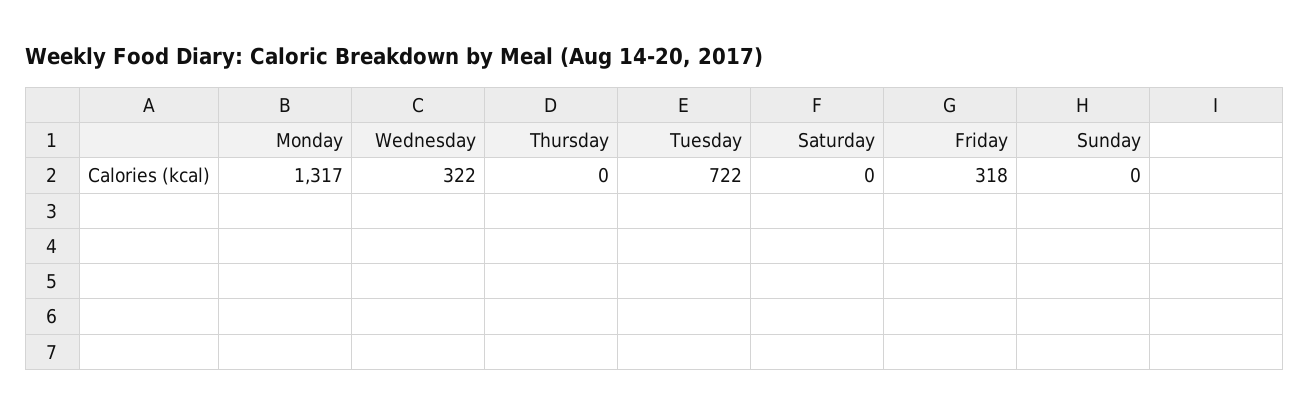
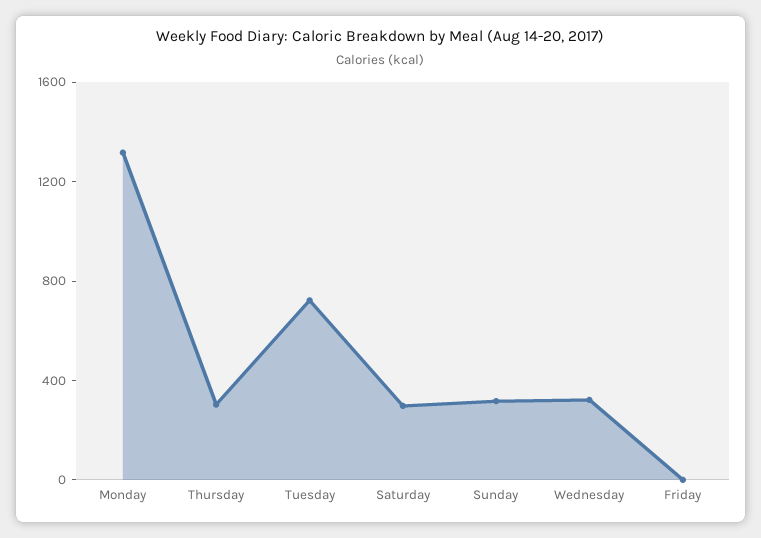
  {
    "Monday": 1317,
    "Wednesday": 322,
-   "Thursday": 0,
+   "Thursday": 300,
    "Tuesday": 722,
-   "Saturday": 0,
+   "Saturday": 300,
-   "Friday": 318,
+   "Friday": 0,
-   "Sunday": 0
+   "Sunday": 300
  }

